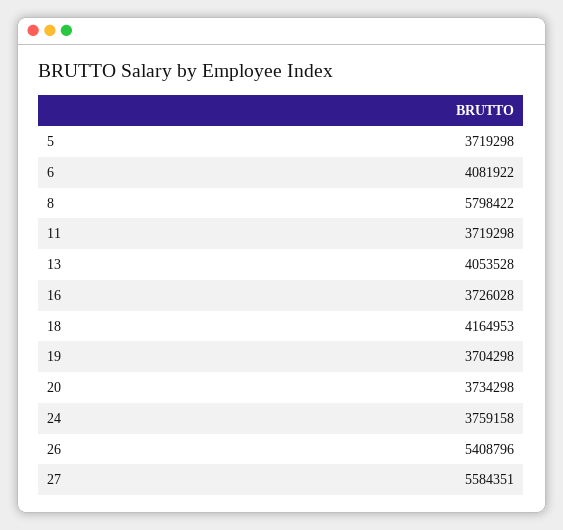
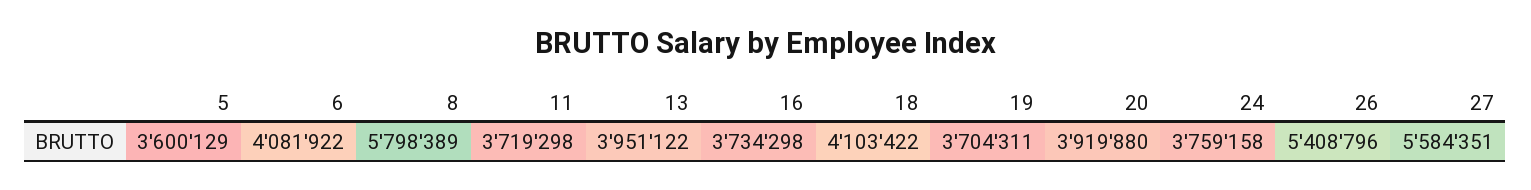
  {
-   "5": 3719298,
+   "5": 3600129,
    "6": 4081922,
-   "8": 5798422,
+   "8": 5798389,
    "11": 3719298,
-   "13": 4053528,
+   "13": 3951122,
-   "16": 3726028,
+   "16": 3734298,
-   "18": 4164953,
+   "18": 4103422,
-   "19": 3704298,
+   "19": 3704311,
-   "20": 3734298,
+   "20": 3919880,
    "24": 3759158,
    "26": 5408796,
    "27": 5584351
  }

